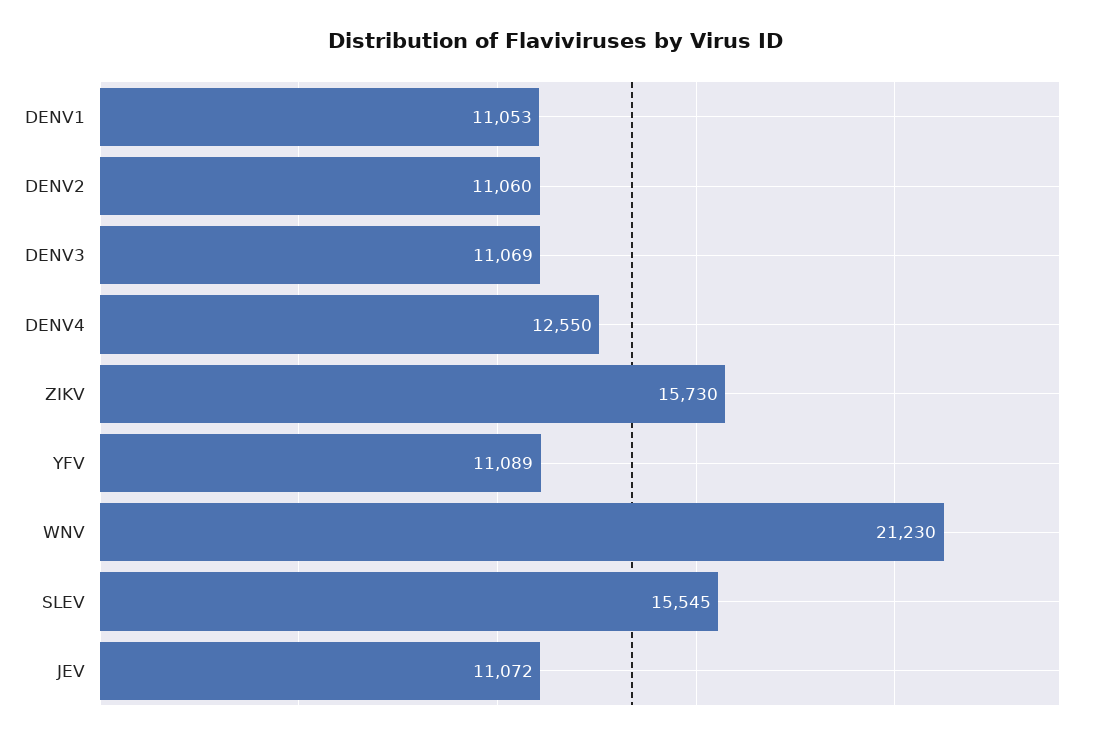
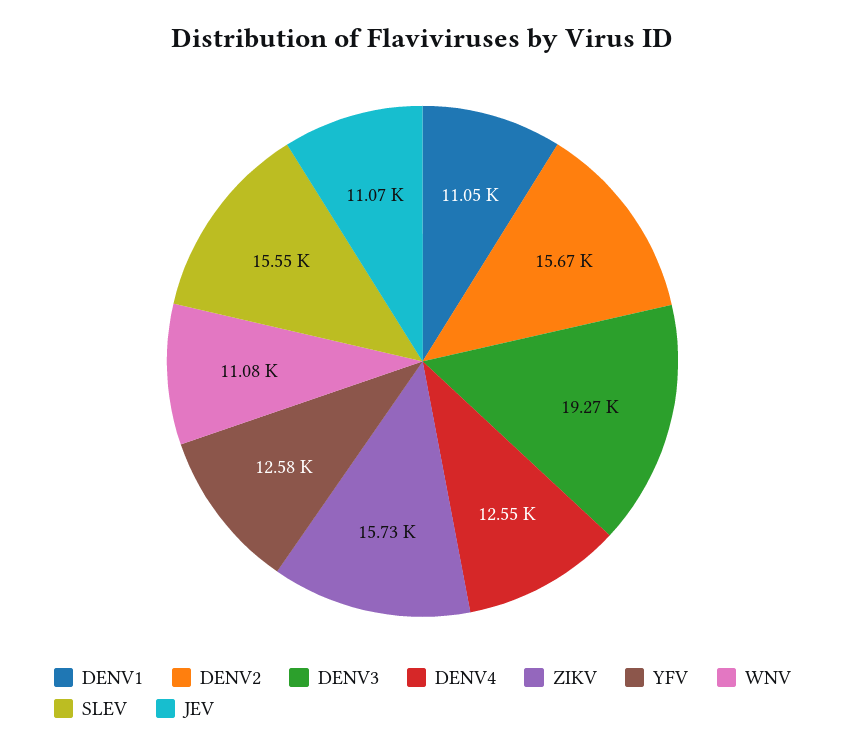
  {
    "DENV1": 11053,
-   "DENV2": 11060,
+   "DENV2": 15670,
-   "DENV3": 11069,
+   "DENV3": 19270,
    "DENV4": 12550,
    "ZIKV": 15730,
-   "YFV": 11089,
+   "YFV": 12580,
-   "WNV": 21230,
+   "WNV": 11080,
    "SLEV": 15545,
    "JEV": 11072
  }

